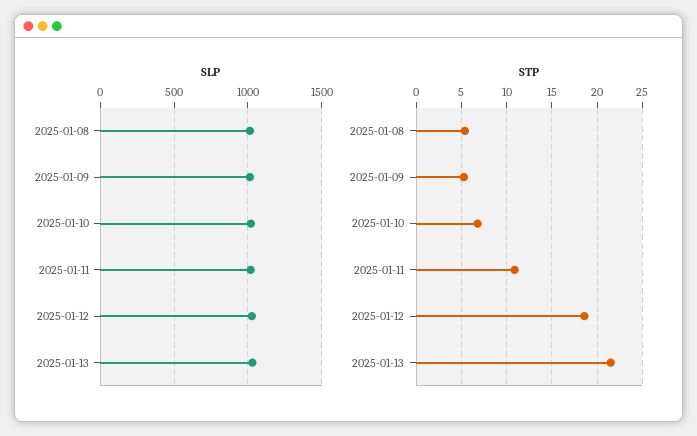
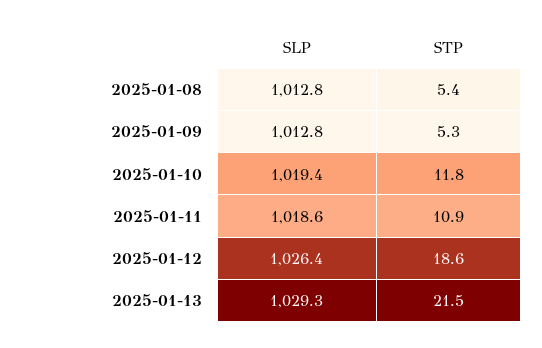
  {
    "SLP": {
      "2025-01-08": 1012.8,
      "2025-01-09": 1012.8,
      "2025-01-10": 1019.4,
      "2025-01-11": 1018.6,
      "2025-01-12": 1026.4,
      "2025-01-13": 1029.3
    },
    "STP": {
      "2025-01-08": 5.4,
      "2025-01-09": 5.3,
-     "2025-01-10": 7,
+     "2025-01-10": 11.8,
      "2025-01-11": 10.9,
      "2025-01-12": 18.6,
      "2025-01-13": 21.5
    }
  }

